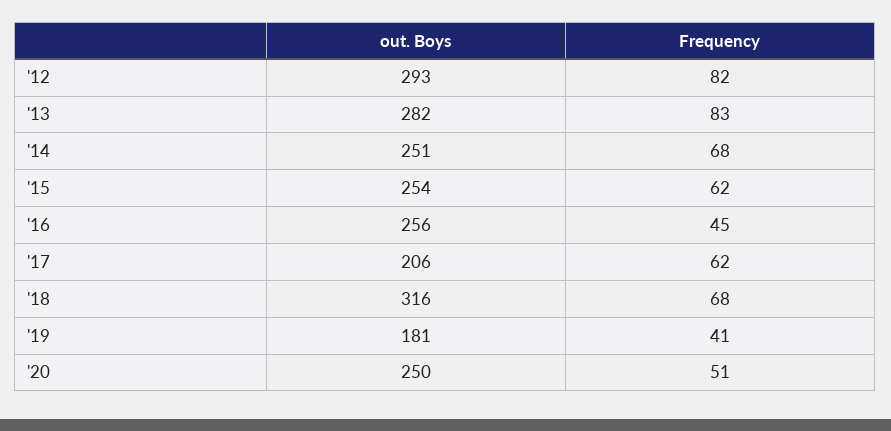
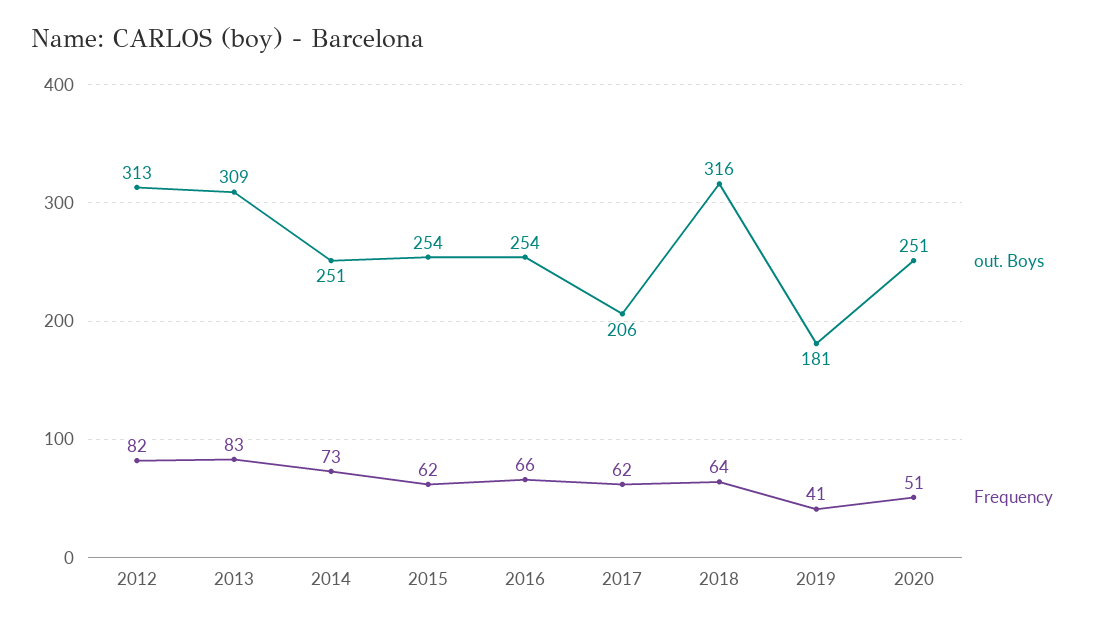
  {
    "out. Boys": {
-     "'12": 293,
+     "'12": 313,
-     "'13": 282,
+     "'13": 309,
      "'14": 251,
      "'15": 254,
-     "'16": 256,
+     "'16": 254,
      "'17": 206,
      "'18": 316,
      "'19": 181,
-     "'20": 250
+     "'20": 251
    },
    "Frequency": {
      "'12": 82,
      "'13": 83,
-     "'14": 68,
+     "'14": 73,
      "'15": 62,
-     "'16": 45,
+     "'16": 66,
      "'17": 62,
-     "'18": 68,
+     "'18": 64,
      "'19": 41,
      "'20": 51
    }
  }

